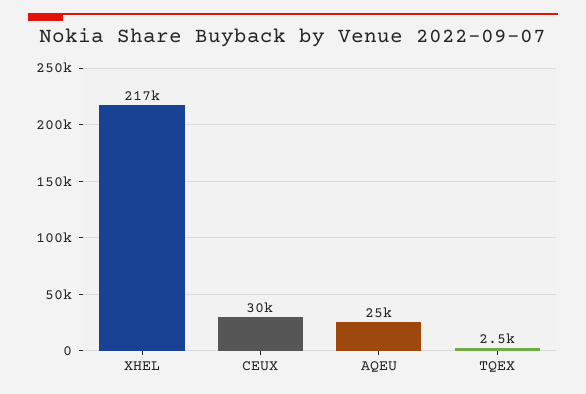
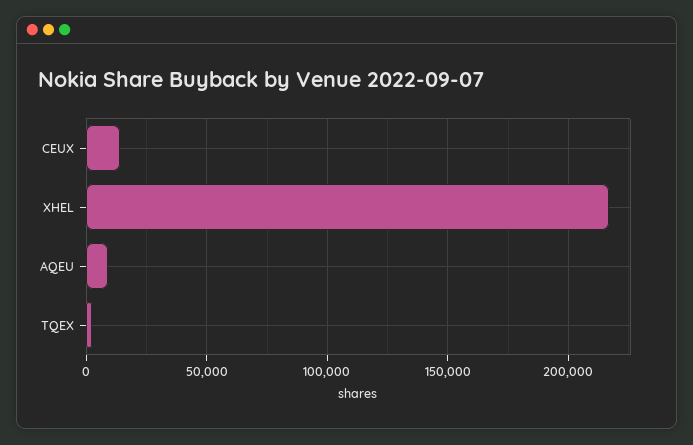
  {
    "XHEL": 217000,
-   "CEUX": 30000,
+   "CEUX": 15000,
-   "AQEU": 25000,
+   "AQEU": 10000,
    "TQEX": 2500
  }

